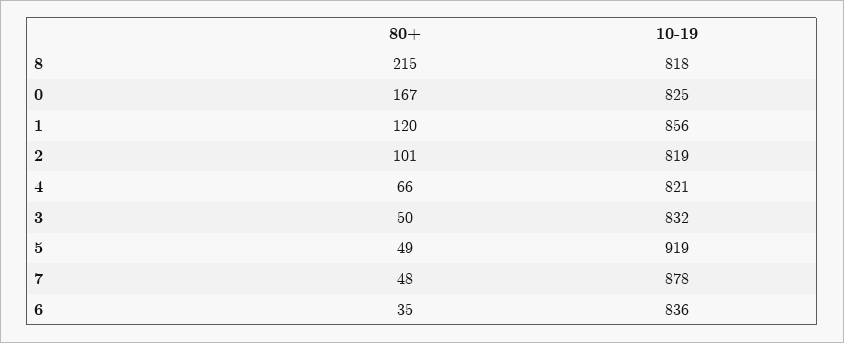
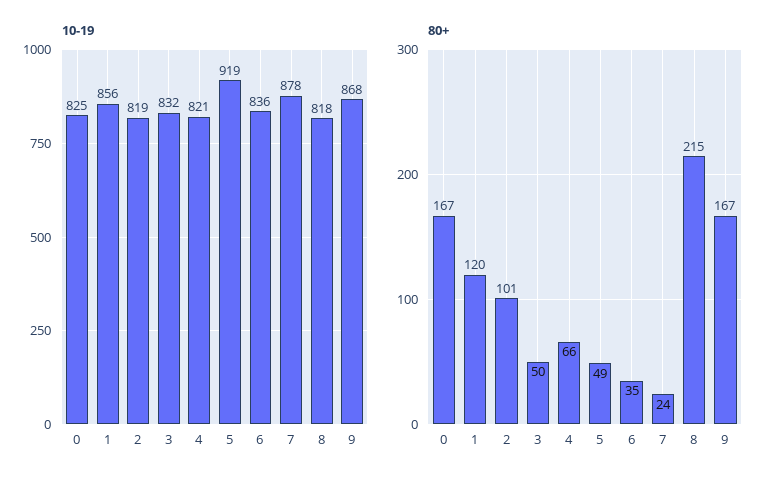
  {
    "80+": {
      "8": 215,
      "0": 167,
      "1": 120,
      "2": 101,
      "4": 66,
      "3": 50,
      "5": 49,
-     "7": 48,
+     "7": 24,
-     "6": 35
+     "6": 35,
+     "9": 167
    },
    "10-19": {
      "8": 818,
      "0": 825,
      "1": 856,
      "2": 819,
      "4": 821,
      "3": 832,
      "5": 919,
      "7": 878,
-     "6": 836
+     "6": 836,
+     "9": 868
    }
  }

